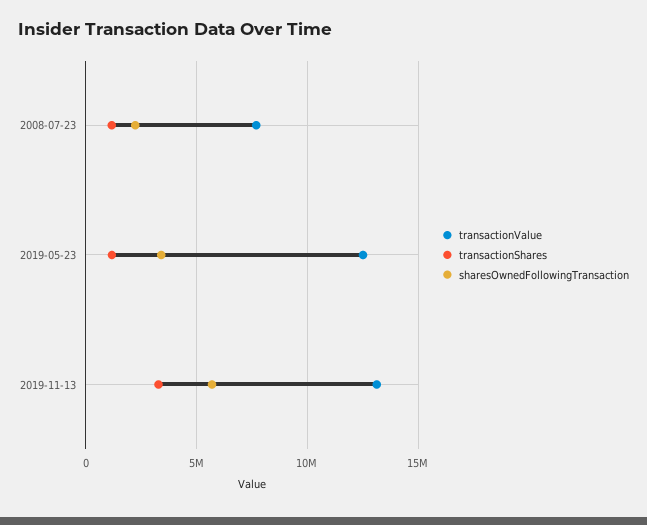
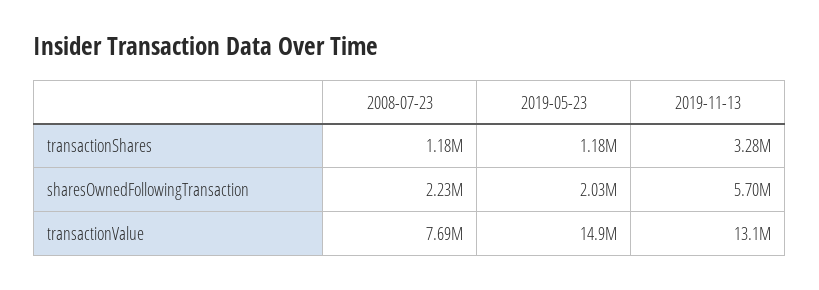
  {
    "transactionValue": {
      "2008-07-23": 7690000,
-     "2019-05-23": 12500000,
+     "2019-05-23": 14900000,
      "2019-11-13": 13100000
    },
    "transactionShares": {
      "2008-07-23": 1180000,
      "2019-05-23": 1180000,
      "2019-11-13": 3280000
    },
    "sharesOwnedFollowingTransaction": {
      "2008-07-23": 2230000,
-     "2019-05-23": 3500000,
+     "2019-05-23": 2030000,
      "2019-11-13": 5700000
    }
  }

